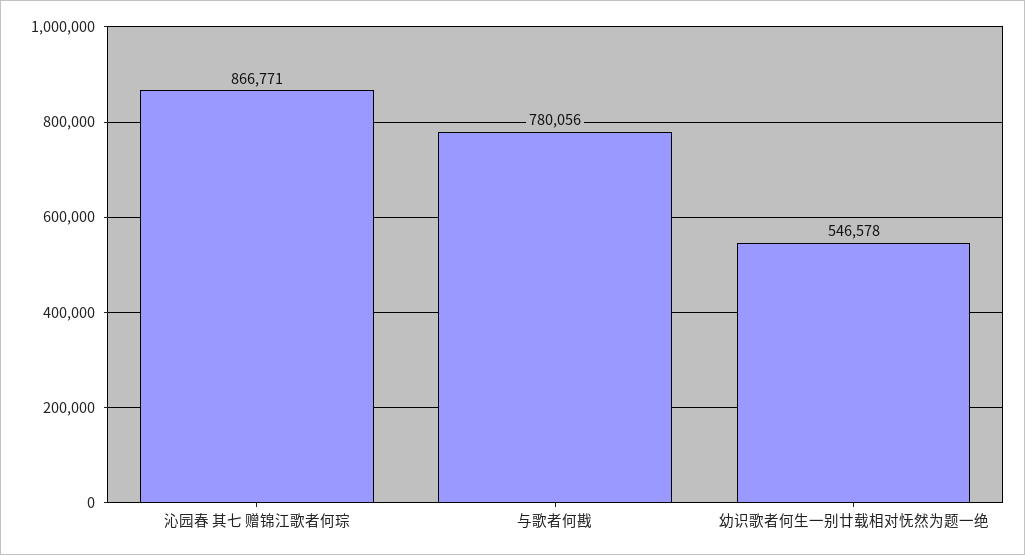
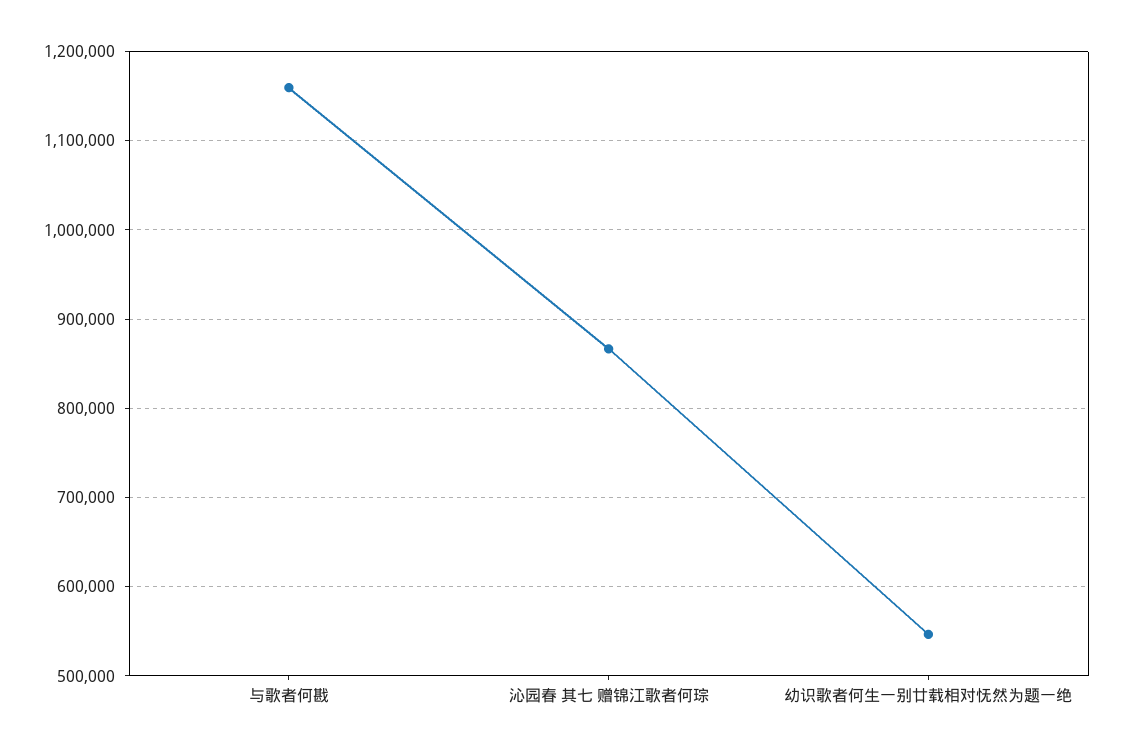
  {
    "沁园春 其七 赠锦江歌者何琮": 866771,
-   "与歌者何戡": 780056,
+   "与歌者何戡": 1160000,
    "幼识歌者何生一别廿载相对怃然为题一绝": 546578
  }

